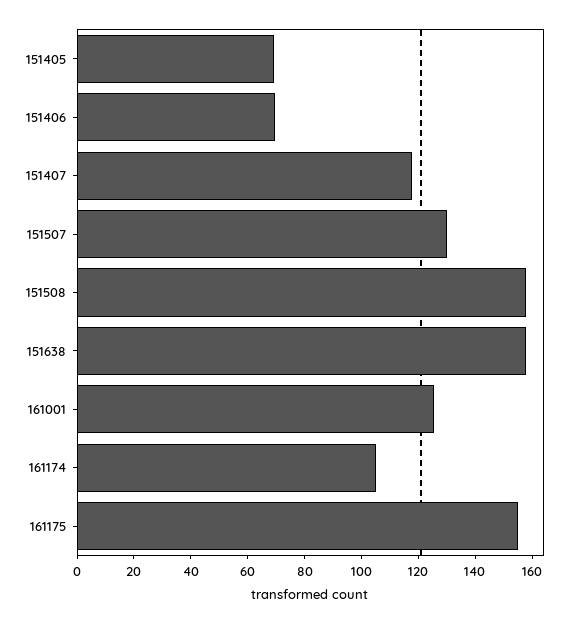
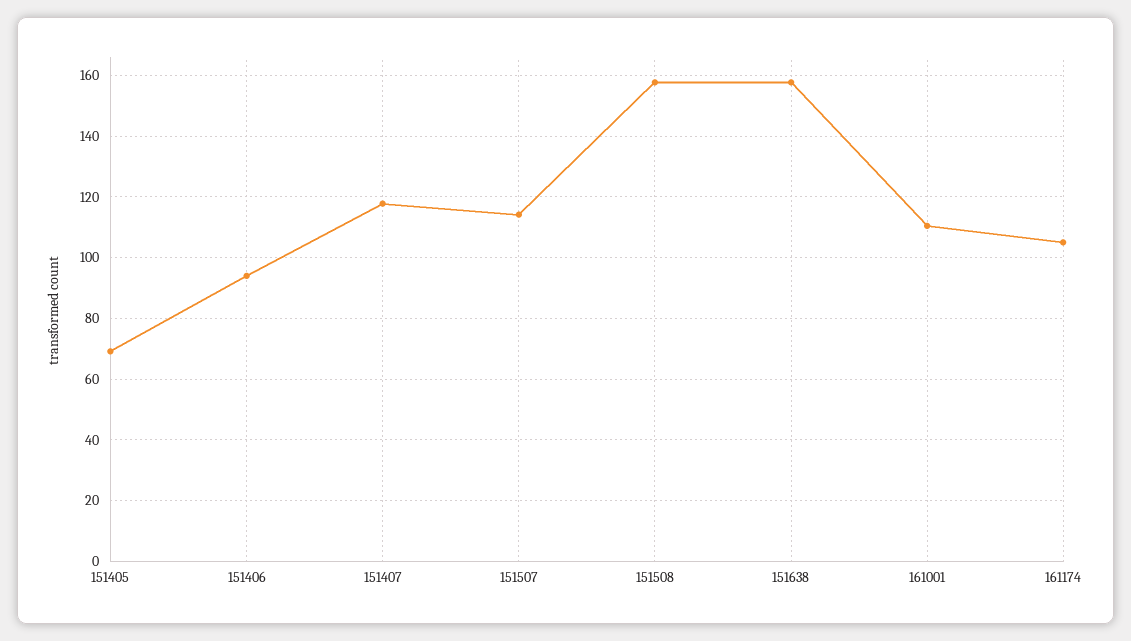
  {
    "151405": 70,
-   "151406": 70,
+   "151406": 94,
    "151407": 118,
-   "151507": 130,
+   "151507": 114,
    "151508": 158,
    "151638": 158,
-   "161001": 125,
+   "161001": 110,
-   "161174": 106,
+   "161174": 106
-   "161175": 155
  }

